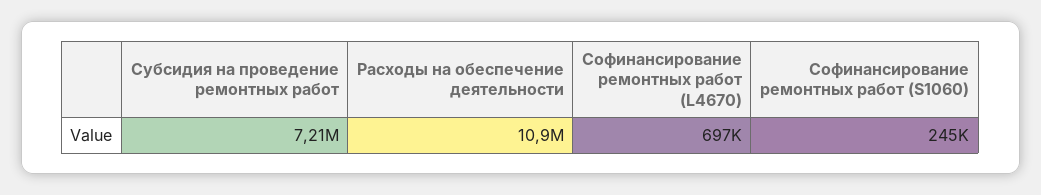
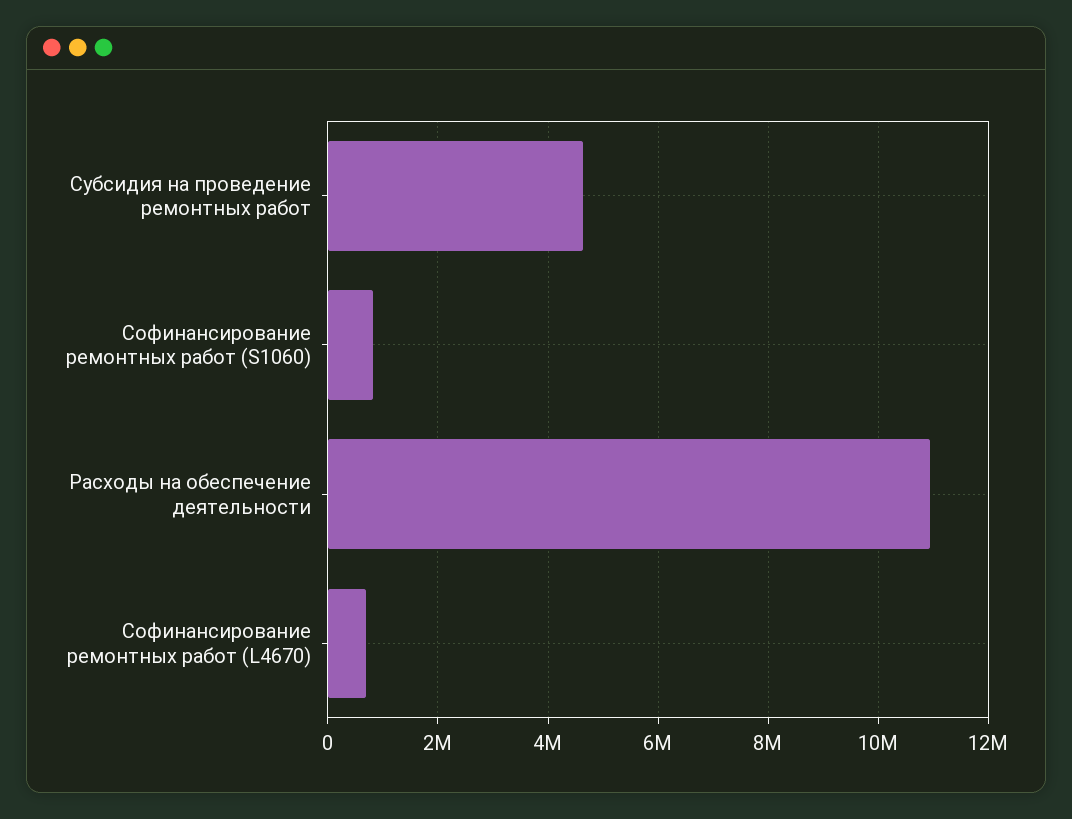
  {
-   "Субсидия на проведение ремонтных работ": 7210000,
+   "Субсидия на проведение ремонтных работ": 4600000,
    "Расходы на обеспечение деятельности": 10900000,
    "Софинансирование ремонтных работ (L4670)": 697000,
-   "Софинансирование ремонтных работ (S1060)": 245000
+   "Софинансирование ремонтных работ (S1060)": 800000
  }

